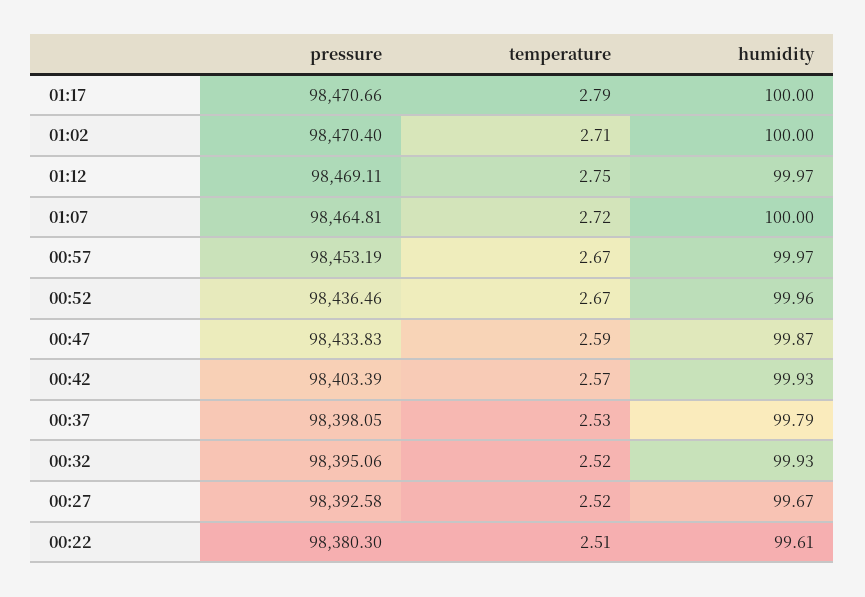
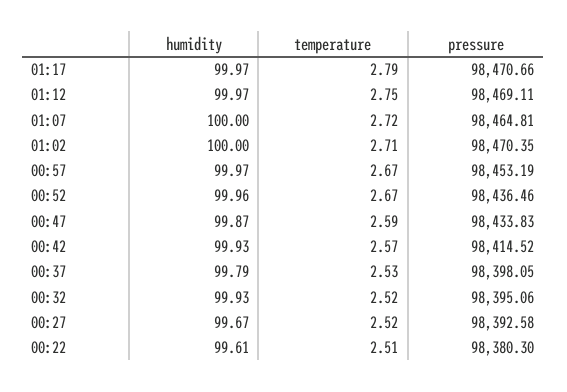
  {
    "pressure": {
      "01:17": 98470.66,
-     "01:02": 98470.4,
+     "01:02": 98470.35,
      "01:12": 98469.11,
      "01:07": 98464.81,
      "00:57": 98453.19,
      "00:52": 98436.46,
      "00:47": 98433.83,
-     "00:42": 98403.39,
+     "00:42": 98414.52,
      "00:37": 98398.05,
      "00:32": 98395.06,
      "00:27": 98392.58,
      "00:22": 98380.3
    },
    "temperature": {
      "01:17": 2.79,
      "01:02": 2.71,
      "01:12": 2.75,
      "01:07": 2.72,
      "00:57": 2.67,
      "00:52": 2.67,
      "00:47": 2.59,
      "00:42": 2.57,
      "00:37": 2.53,
      "00:32": 2.52,
      "00:27": 2.52,
      "00:22": 2.51
    },
    "humidity": {
-     "01:17": 100,
+     "01:17": 99.97,
      "01:02": 100,
      "01:12": 99.97,
      "01:07": 100,
      "00:57": 99.97,
      "00:52": 99.96,
      "00:47": 99.87,
      "00:42": 99.93,
      "00:37": 99.79,
      "00:32": 99.93,
      "00:27": 99.67,
      "00:22": 99.61
    }
  }

